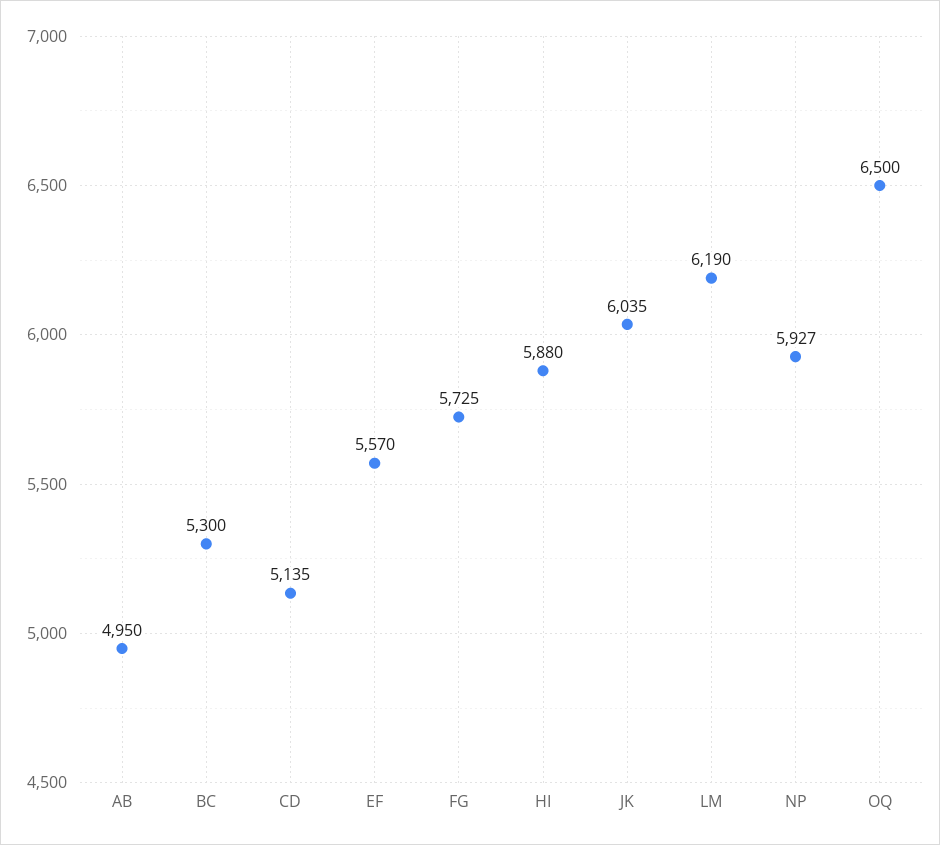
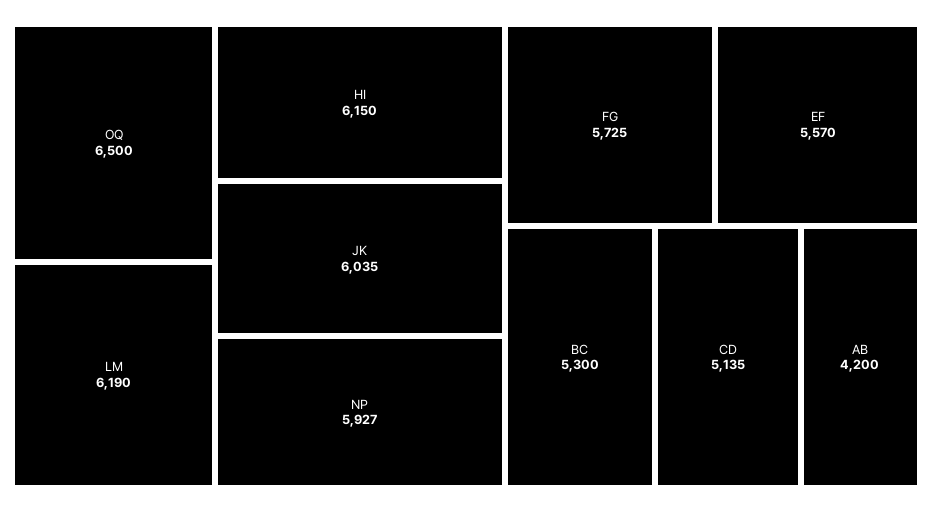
  {
-   "AB": 4950,
+   "AB": 4200,
    "BC": 5300,
    "CD": 5135,
    "EF": 5570,
    "FG": 5725,
-   "HI": 5880,
+   "HI": 6150,
    "JK": 6035,
    "LM": 6190,
    "NP": 5927,
    "OQ": 6500
  }

